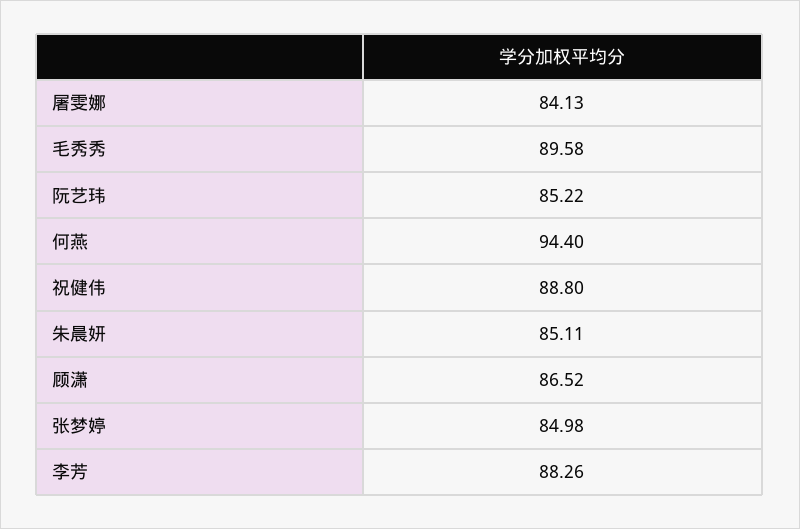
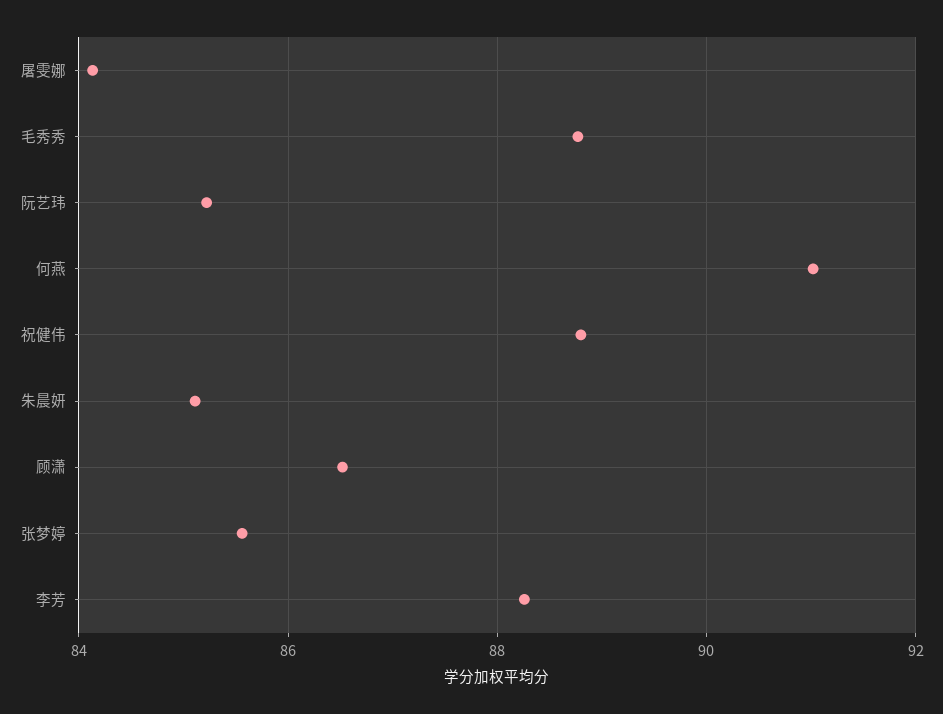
  {
    "屠雯娜": 84.13,
-   "毛秀秀": 89.58,
+   "毛秀秀": 88.8,
    "阮艺玮": 85.22,
-   "何燕": 94.4,
+   "何燕": 91,
    "祝健伟": 88.8,
    "朱晨妍": 85.11,
    "顾潇": 86.52,
-   "张梦婷": 84.98,
+   "张梦婷": 85.6,
    "李芳": 88.26
  }

